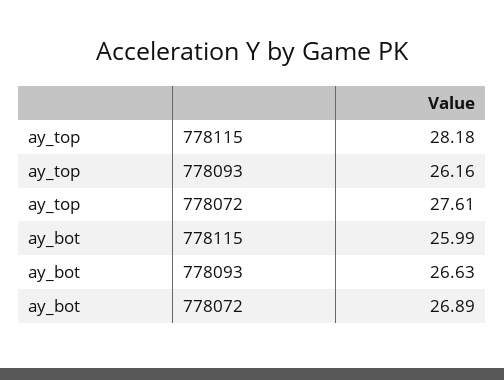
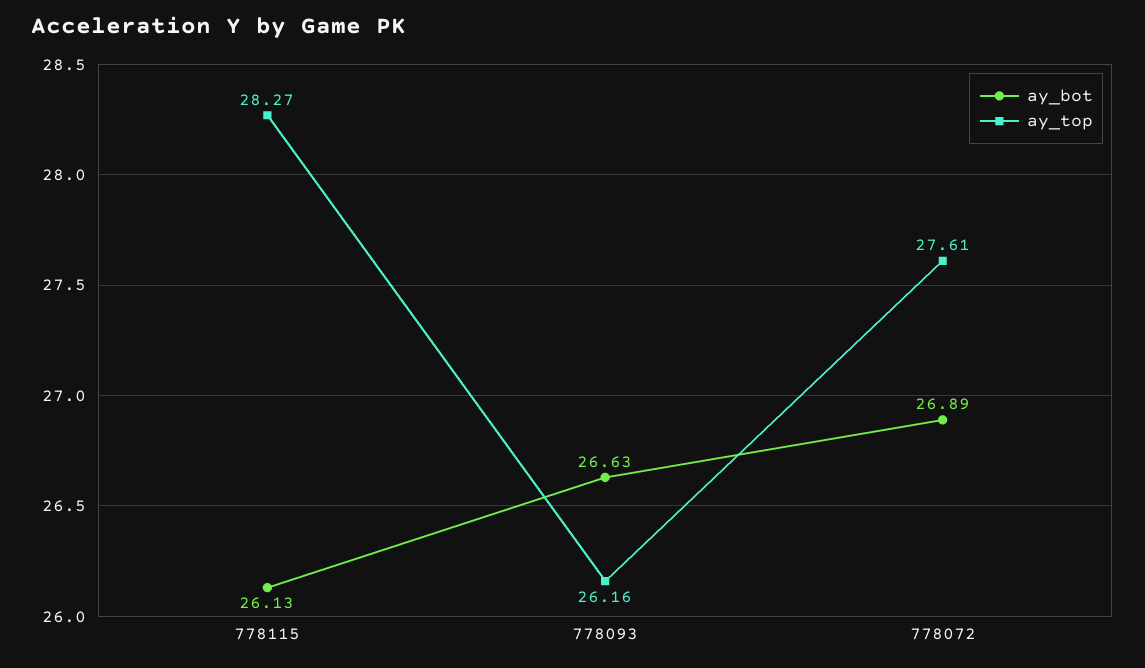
  {
    "ay_top": {
-     "778115": 28.18,
+     "778115": 28.27,
      "778093": 26.16,
      "778072": 27.61
    },
    "ay_bot": {
-     "778115": 25.99,
+     "778115": 26.13,
      "778093": 26.63,
      "778072": 26.89
    }
  }

